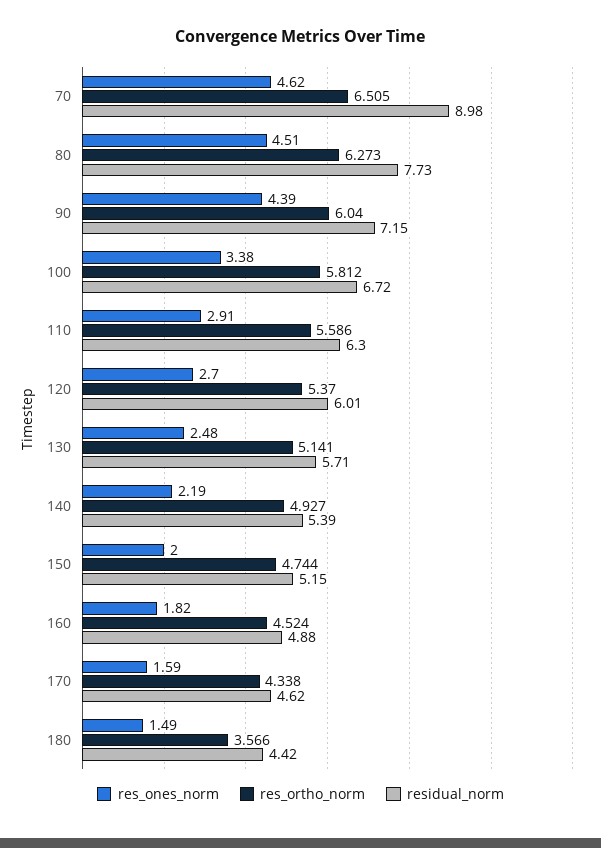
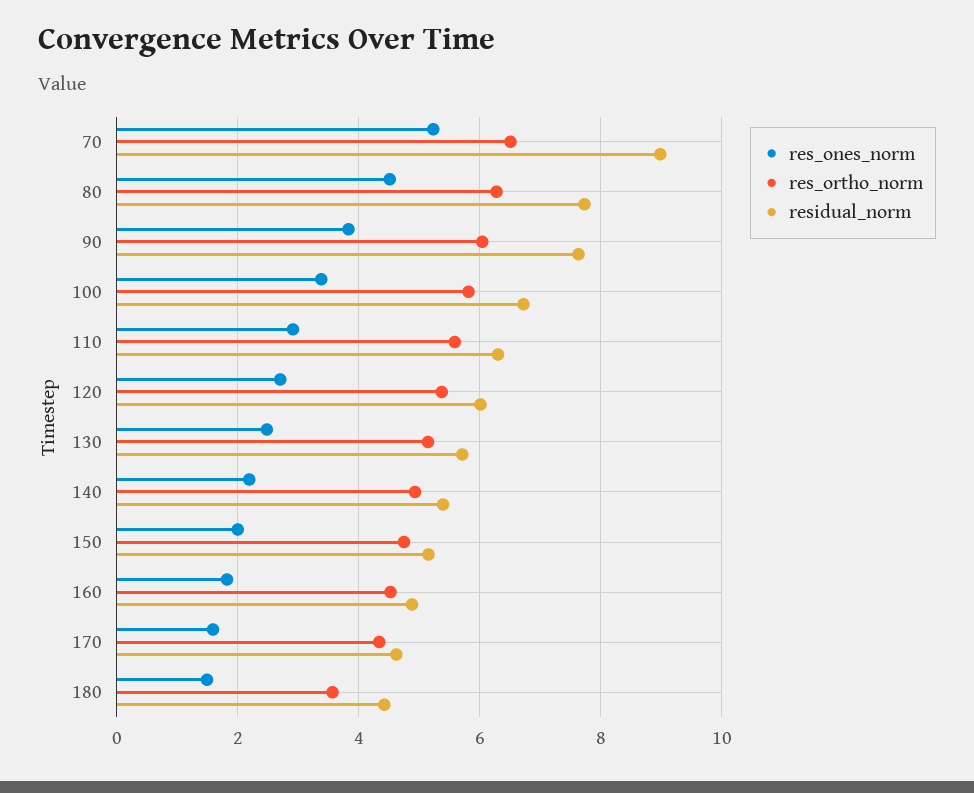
  {
    "res_ones_norm": {
-     "70": 4.62,
+     "70": 5.2,
      "80": 4.51,
-     "90": 4.39,
+     "90": 3.8,
      "100": 3.38,
      "110": 2.91,
      "120": 2.7,
      "130": 2.48,
      "140": 2.19,
      "150": 2,
      "160": 1.82,
      "170": 1.59,
      "180": 1.49
    },
    "res_ortho_norm": {
      "70": 6.505,
      "80": 6.273,
      "90": 6.04,
      "100": 5.812,
      "110": 5.586,
      "120": 5.37,
      "130": 5.141,
      "140": 4.927,
      "150": 4.744,
      "160": 4.524,
      "170": 4.338,
      "180": 3.566
    },
    "residual_norm": {
      "70": 8.98,
      "80": 7.73,
-     "90": 7.15,
+     "90": 7.6,
      "100": 6.72,
      "110": 6.3,
      "120": 6.01,
      "130": 5.71,
      "140": 5.39,
      "150": 5.15,
      "160": 4.88,
      "170": 4.62,
      "180": 4.42
    }
  }

